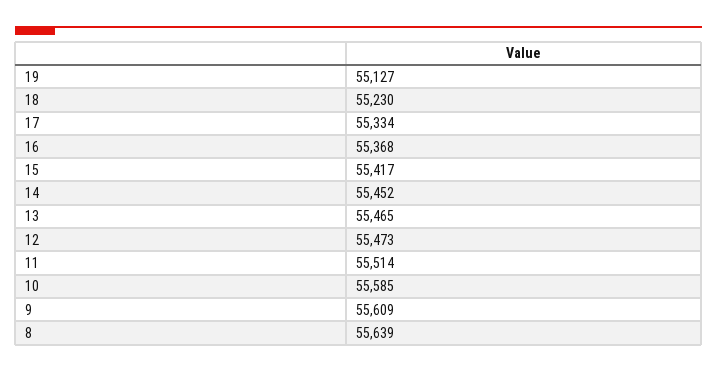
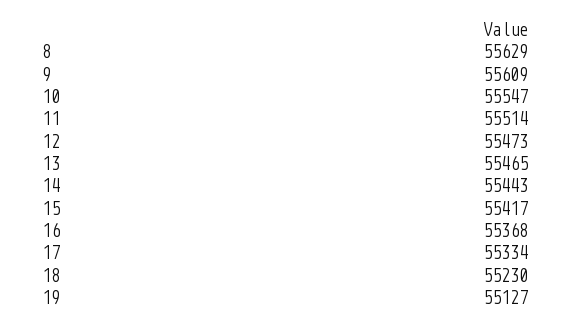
  {
    "19": 55127,
    "18": 55230,
    "17": 55334,
    "16": 55368,
    "15": 55417,
-   "14": 55452,
+   "14": 55443,
    "13": 55465,
    "12": 55473,
    "11": 55514,
-   "10": 55585,
+   "10": 55547,
    "9": 55609,
-   "8": 55639
+   "8": 55629
  }

